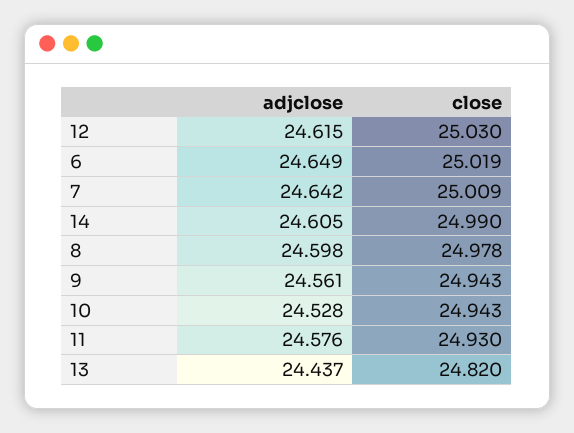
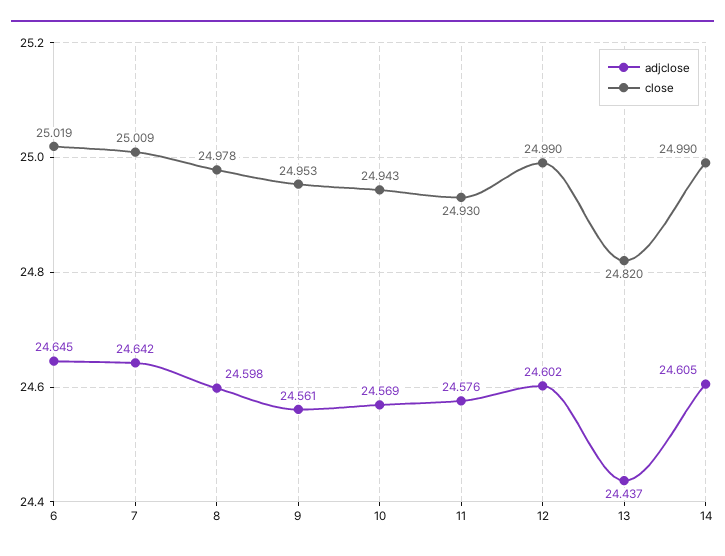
  {
    "adjclose": {
-     "12": 24.615,
+     "12": 24.602,
-     "6": 24.649,
+     "6": 24.645,
      "7": 24.642,
      "14": 24.605,
      "8": 24.598,
      "9": 24.561,
-     "10": 24.528,
+     "10": 24.569,
      "11": 24.576,
      "13": 24.437
    },
    "close": {
-     "12": 25.03,
+     "12": 24.99,
      "6": 25.019,
      "7": 25.009,
      "14": 24.99,
      "8": 24.978,
-     "9": 24.943,
+     "9": 24.953,
      "10": 24.943,
      "11": 24.93,
      "13": 24.82
    }
  }

